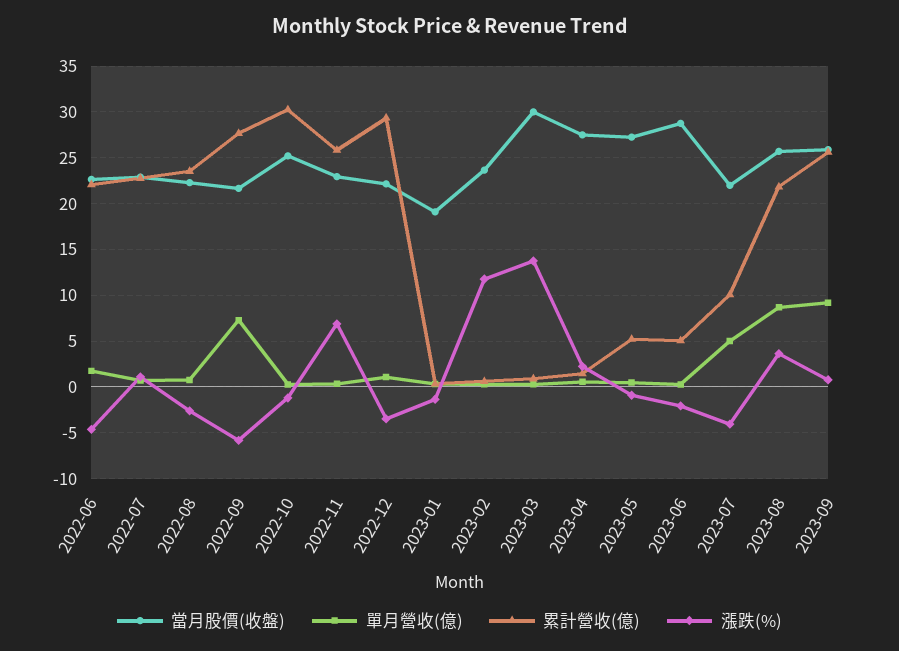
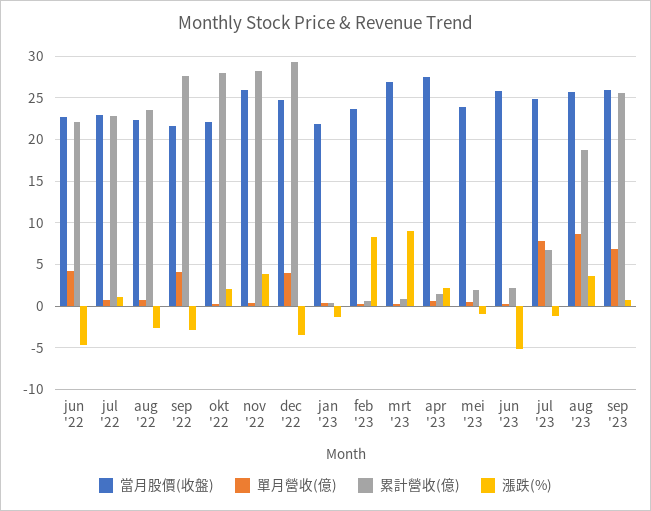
  {
    "當月股價(收盤)": {
      "2022-06": 23,
      "2022-07": 23,
      "2022-08": 22,
      "2022-09": 22,
-     "2022-10": 25,
+     "2022-10": 22,
-     "2022-11": 23,
+     "2022-11": 26,
-     "2022-12": 22,
+     "2022-12": 25,
-     "2023-01": 19,
+     "2023-01": 22,
      "2023-02": 24,
-     "2023-03": 30,
+     "2023-03": 27,
      "2023-04": 28,
-     "2023-05": 27,
+     "2023-05": 24,
-     "2023-06": 29,
+     "2023-06": 26,
-     "2023-07": 22,
+     "2023-07": 25,
      "2023-08": 26,
      "2023-09": 26
    },
    "單月營收(億)": {
-     "2022-06": 2,
+     "2022-06": 4,
      "2022-07": 1,
      "2022-08": 1,
-     "2022-09": 7,
+     "2022-09": 4,
      "2022-10": 0,
      "2022-11": 0,
-     "2022-12": 1,
+     "2022-12": 4,
      "2023-01": 0,
      "2023-02": 0,
      "2023-03": 0,
      "2023-04": 1,
      "2023-05": 0,
      "2023-06": 0,
-     "2023-07": 5,
+     "2023-07": 8,
      "2023-08": 9,
-     "2023-09": 9
+     "2023-09": 7
    },
    "累計營收(億)": {
      "2022-06": 22,
      "2022-07": 23,
      "2022-08": 24,
      "2022-09": 28,
-     "2022-10": 30,
+     "2022-10": 28,
-     "2022-11": 26,
+     "2022-11": 28,
      "2022-12": 29,
      "2023-01": 0,
      "2023-02": 1,
      "2023-03": 1,
      "2023-04": 1,
-     "2023-05": 5,
+     "2023-05": 2,
-     "2023-06": 5,
+     "2023-06": 2,
-     "2023-07": 10,
+     "2023-07": 7,
-     "2023-08": 22,
+     "2023-08": 19,
      "2023-09": 26
    },
    "漲跌(%)": {
      "2022-06": -5,
      "2022-07": 1,
      "2022-08": -3,
-     "2022-09": -6,
+     "2022-09": -3,
-     "2022-10": -1,
+     "2022-10": 2,
-     "2022-11": 7,
+     "2022-11": 4,
      "2022-12": -3,
      "2023-01": -1,
-     "2023-02": 12,
+     "2023-02": 8,
-     "2023-03": 14,
+     "2023-03": 9,
      "2023-04": 2,
      "2023-05": -1,
-     "2023-06": -2,
+     "2023-06": -5,
-     "2023-07": -4,
+     "2023-07": -1,
      "2023-08": 4,
      "2023-09": 1
    }
  }

